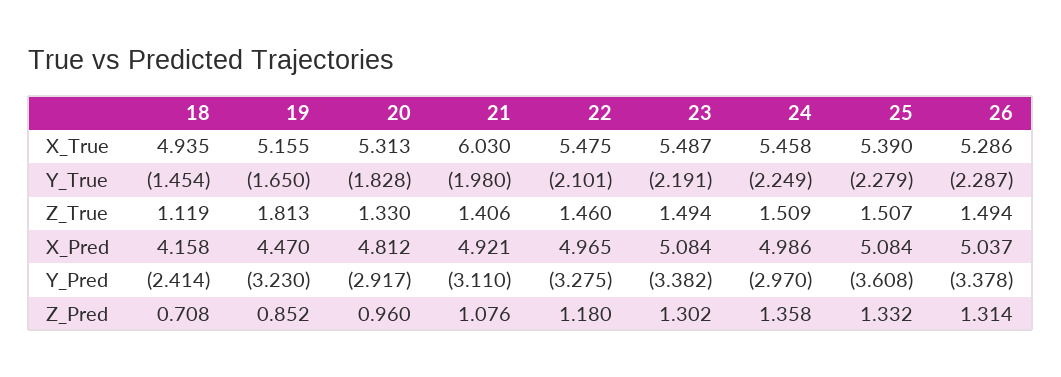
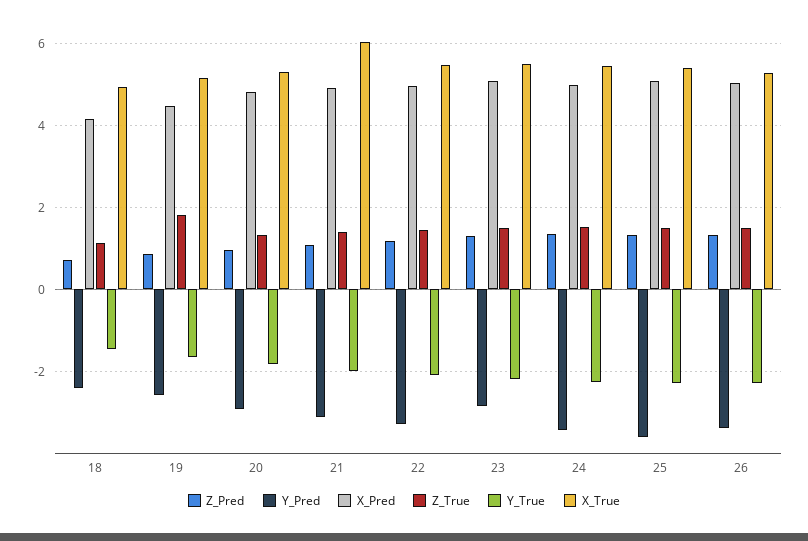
  {
    "X_True": {
      "18": 4.935,
      "19": 5.155,
      "20": 5.313,
      "21": 6.03,
      "22": 5.475,
      "23": 5.487,
      "24": 5.458,
      "25": 5.39,
      "26": 5.286
    },
    "Y_True": {
      "18": -1.454,
      "19": -1.65,
      "20": -1.828,
      "21": -1.98,
      "22": -2.101,
      "23": -2.191,
      "24": -2.249,
      "25": -2.279,
      "26": -2.287
    },
    "Z_True": {
      "18": 1.119,
      "19": 1.813,
      "20": 1.33,
      "21": 1.406,
      "22": 1.46,
      "23": 1.494,
      "24": 1.509,
      "25": 1.507,
      "26": 1.494
    },
    "X_Pred": {
      "18": 4.158,
      "19": 4.47,
      "20": 4.812,
      "21": 4.921,
      "22": 4.965,
      "23": 5.084,
      "24": 4.986,
      "25": 5.084,
      "26": 5.037
    },
    "Y_Pred": {
      "18": -2.414,
-     "19": -3.23,
+     "19": -2.6,
      "20": -2.917,
      "21": -3.11,
      "22": -3.275,
-     "23": -3.382,
+     "23": -2.8,
-     "24": -2.97,
+     "24": -3.4,
      "25": -3.608,
      "26": -3.378
    },
    "Z_Pred": {
      "18": 0.708,
      "19": 0.852,
      "20": 0.96,
      "21": 1.076,
      "22": 1.18,
      "23": 1.302,
      "24": 1.358,
      "25": 1.332,
      "26": 1.314
    }
  }

